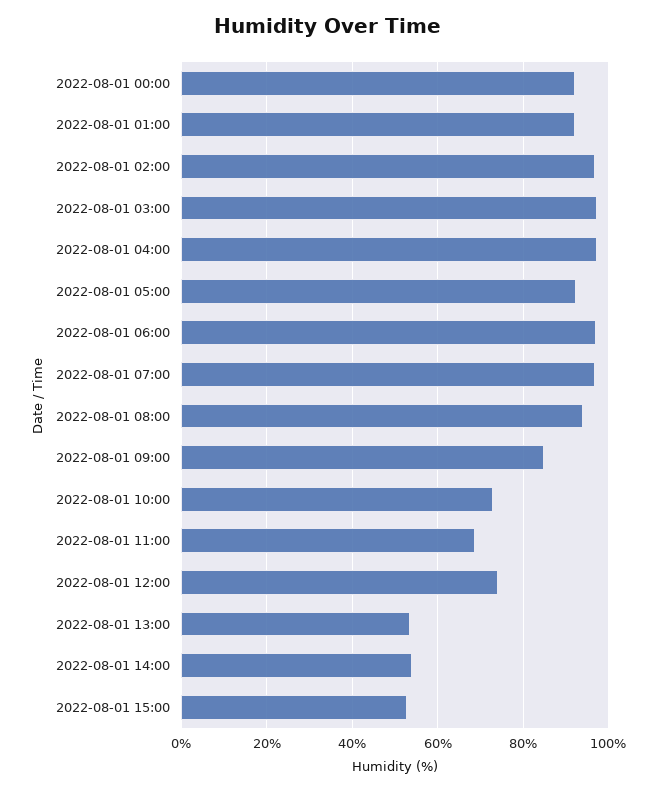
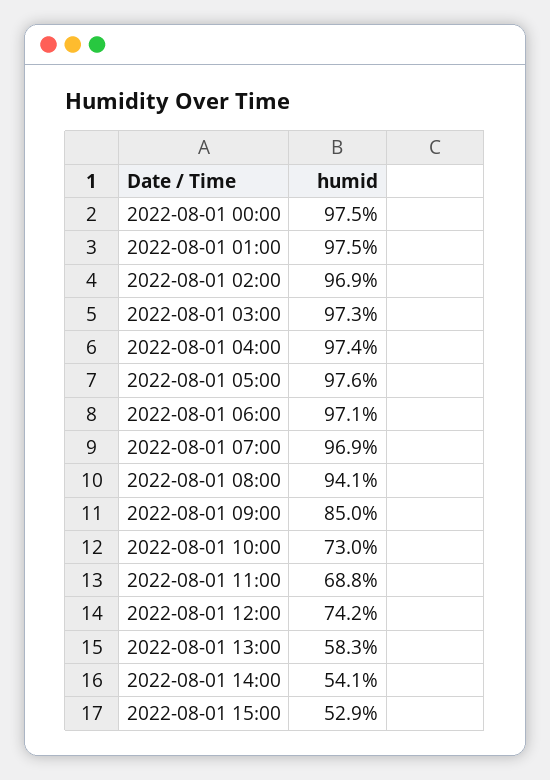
  {
-   "2022-08-01 00:00": 92,
+   "2022-08-01 00:00": 97.5,
-   "2022-08-01 01:00": 92,
+   "2022-08-01 01:00": 97.5,
    "2022-08-01 02:00": 96.9,
    "2022-08-01 03:00": 97.3,
    "2022-08-01 04:00": 97.4,
-   "2022-08-01 05:00": 92,
+   "2022-08-01 05:00": 97.6,
    "2022-08-01 06:00": 97.1,
    "2022-08-01 07:00": 96.9,
    "2022-08-01 08:00": 94.1,
    "2022-08-01 09:00": 85,
    "2022-08-01 10:00": 73,
    "2022-08-01 11:00": 68.8,
    "2022-08-01 12:00": 74.2,
-   "2022-08-01 13:00": 54,
+   "2022-08-01 13:00": 58.3,
    "2022-08-01 14:00": 54.1,
    "2022-08-01 15:00": 52.9
  }

